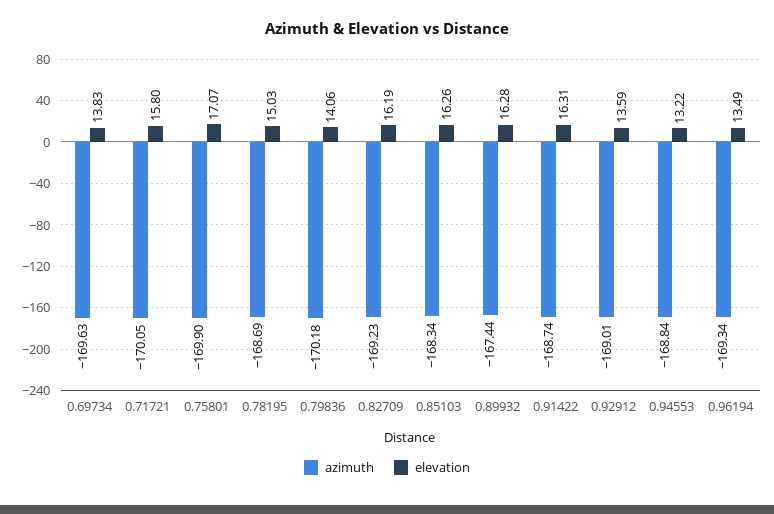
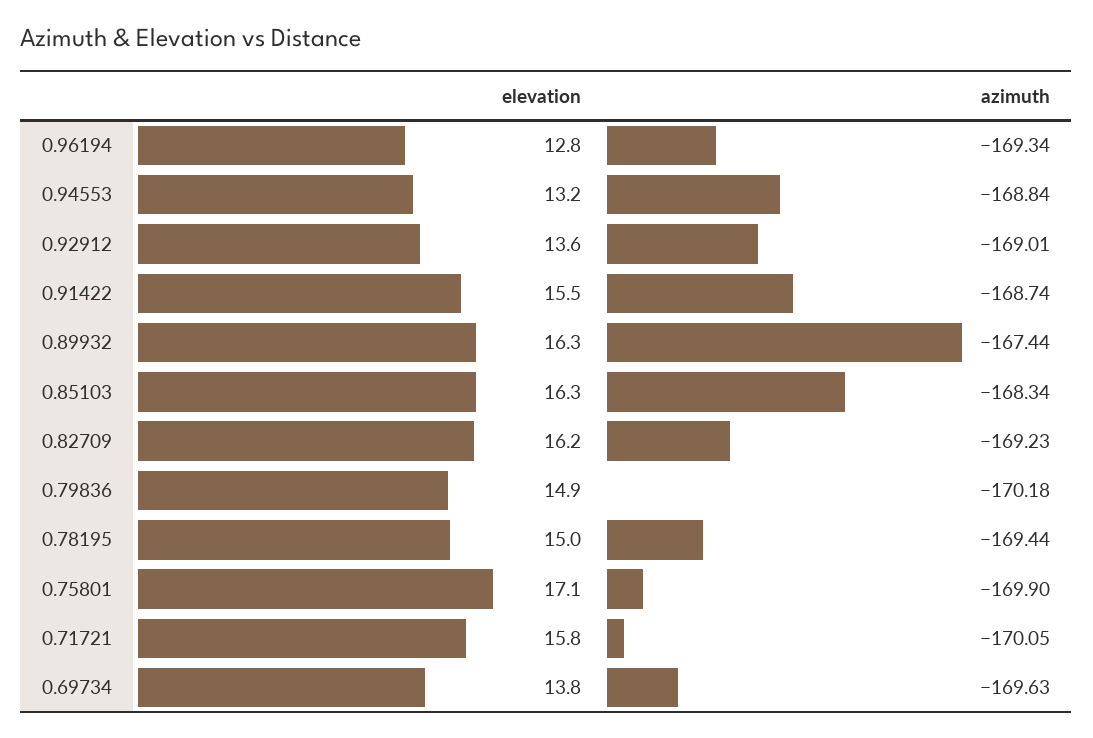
  {
    "azimuth": {
      "0.69734": -169.63,
      "0.71721": -170.05,
      "0.75801": -169.9,
-     "0.78195": -168.69,
+     "0.78195": -169.44,
      "0.79836": -170.18,
      "0.82709": -169.23,
      "0.85103": -168.34,
      "0.89932": -167.44,
      "0.91422": -168.74,
      "0.92912": -169.01,
      "0.94553": -168.84,
      "0.96194": -169.34
    },
    "elevation": {
      "0.69734": 13.83,
      "0.71721": 15.8,
      "0.75801": 17.07,
      "0.78195": 15.03,
-     "0.79836": 14.06,
+     "0.79836": 14.9,
      "0.82709": 16.19,
      "0.85103": 16.26,
      "0.89932": 16.28,
-     "0.91422": 16.31,
+     "0.91422": 15.5,
      "0.92912": 13.59,
      "0.94553": 13.22,
-     "0.96194": 13.49
+     "0.96194": 12.8
    }
  }

